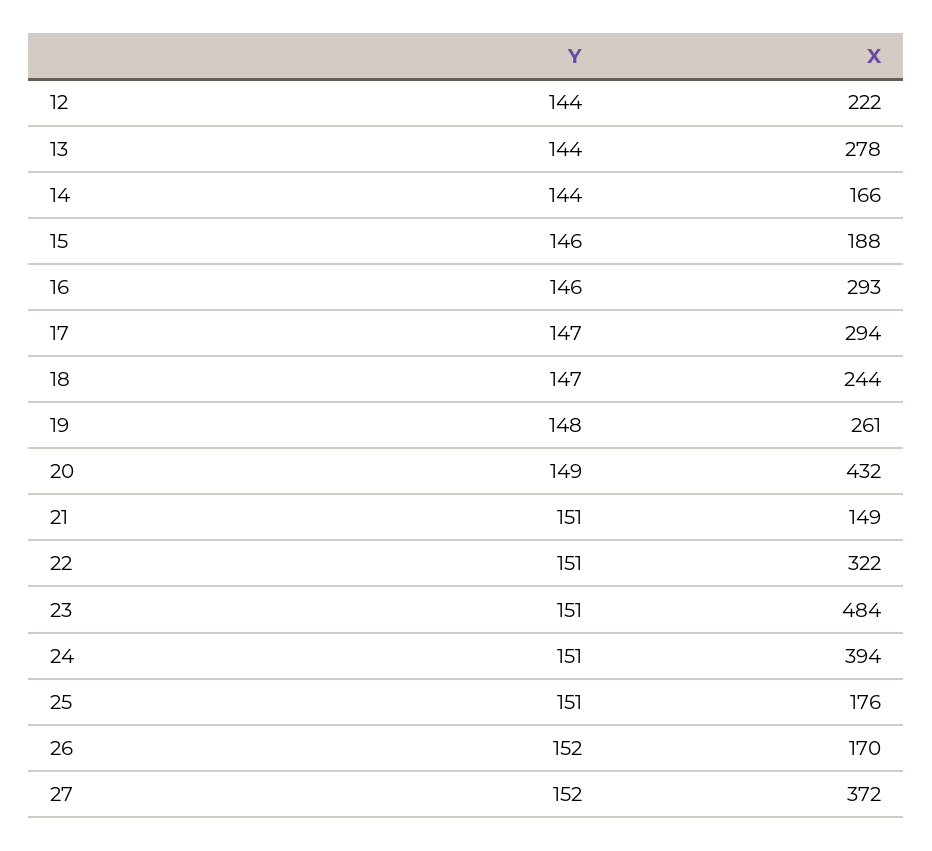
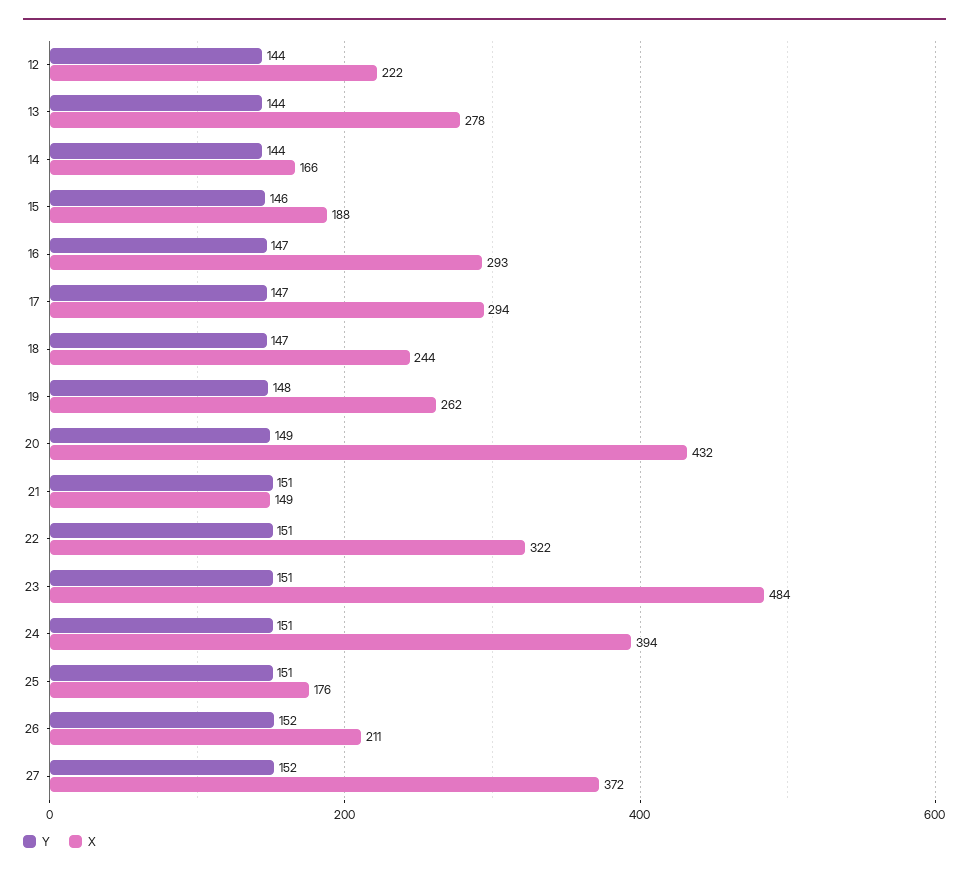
  {
    "Y": {
      "12": 144,
      "13": 144,
      "14": 144,
      "15": 146,
-     "16": 146,
+     "16": 147,
      "17": 147,
      "18": 147,
      "19": 148,
      "20": 149,
      "21": 151,
      "22": 151,
      "23": 151,
      "24": 151,
      "25": 151,
      "26": 152,
      "27": 152
    },
    "X": {
      "12": 222,
      "13": 278,
      "14": 166,
      "15": 188,
      "16": 293,
      "17": 294,
      "18": 244,
-     "19": 261,
+     "19": 262,
      "20": 432,
      "21": 149,
      "22": 322,
      "23": 484,
      "24": 394,
      "25": 176,
-     "26": 170,
+     "26": 211,
      "27": 372
    }
  }

